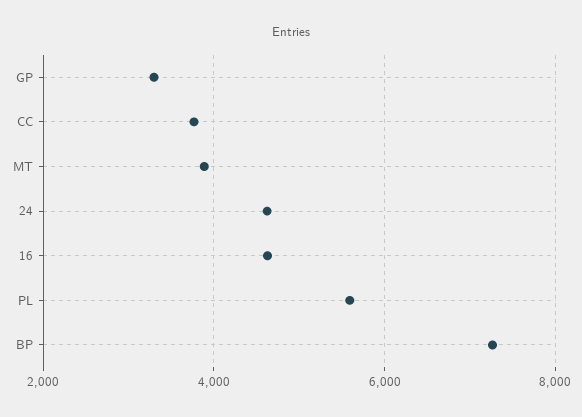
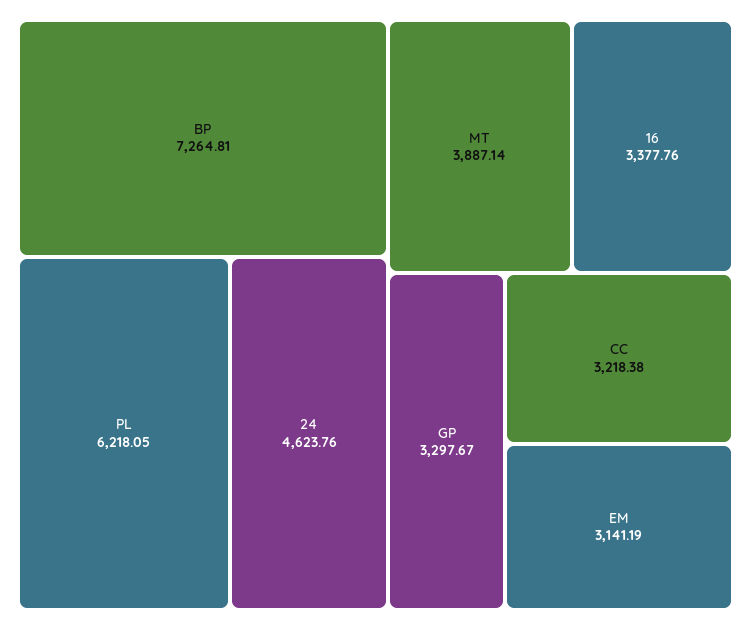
  {
    "GP": 3297.67,
-   "CC": 3800,
+   "CC": 3218.38,
    "MT": 3887.14,
    "24": 4623.76,
-   "16": 4600,
+   "16": 3377.76,
-   "PL": 5600,
+   "PL": 6218.05,
-   "BP": 7264.81
+   "BP": 7264.81,
+   "EM": 3141.19
  }

